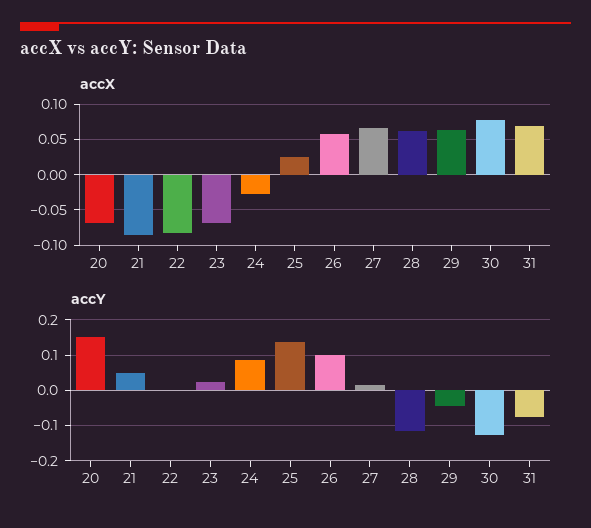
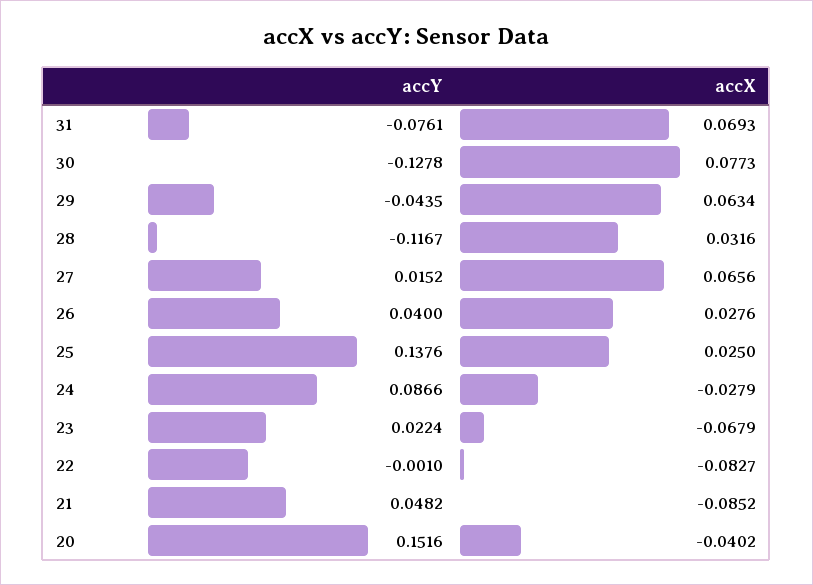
  {
    "accX": {
-     "20": -0.07,
+     "20": -0.0402,
      "21": -0.0852,
      "22": -0.0827,
      "23": -0.0679,
      "24": -0.0279,
      "25": 0.025,
-     "26": 0.06,
+     "26": 0.0276,
      "27": 0.0656,
-     "28": 0.06,
+     "28": 0.0316,
      "29": 0.0634,
      "30": 0.0773,
      "31": 0.0693
    },
    "accY": {
      "20": 0.1516,
      "21": 0.0482,
      "22": -0.001,
      "23": 0.0224,
      "24": 0.0866,
      "25": 0.1376,
-     "26": 0.1,
+     "26": 0.04,
      "27": 0.0152,
      "28": -0.1167,
      "29": -0.0435,
      "30": -0.1278,
      "31": -0.0761
    }
  }

